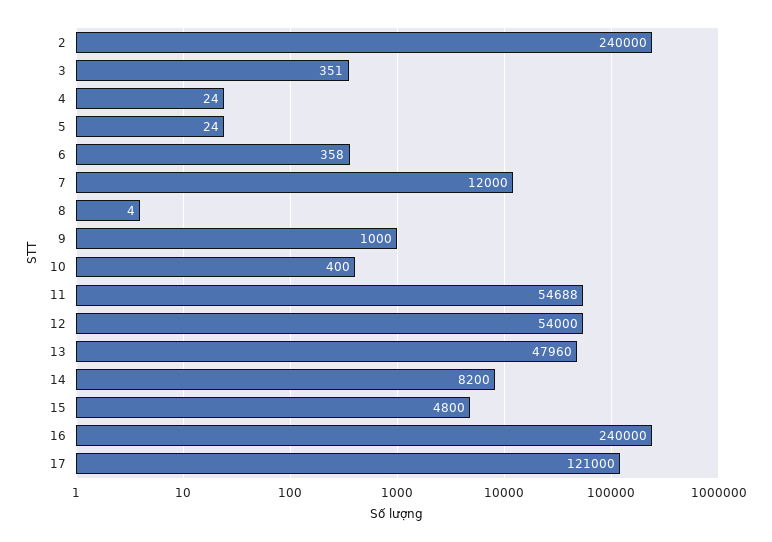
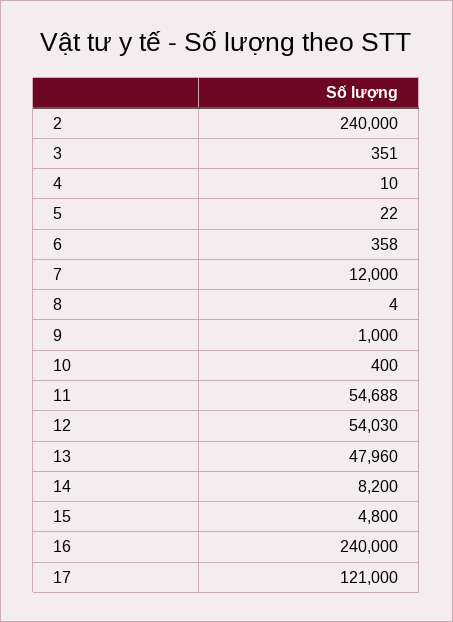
  {
    "2": 240000,
    "3": 351,
-   "4": 24,
+   "4": 10,
-   "5": 24,
+   "5": 22,
    "6": 358,
    "7": 12000,
    "8": 4,
    "9": 1000,
    "10": 400,
    "11": 54688,
-   "12": 54000,
+   "12": 54030,
    "13": 47960,
    "14": 8200,
    "15": 4800,
    "16": 240000,
    "17": 121000
  }

